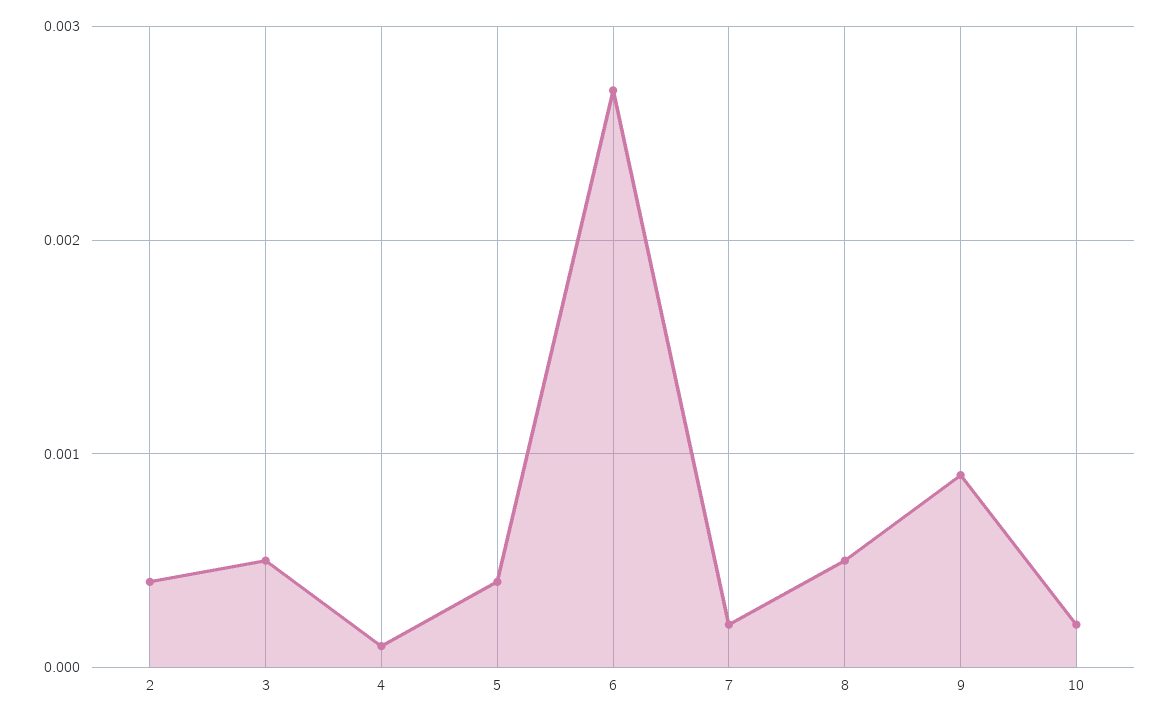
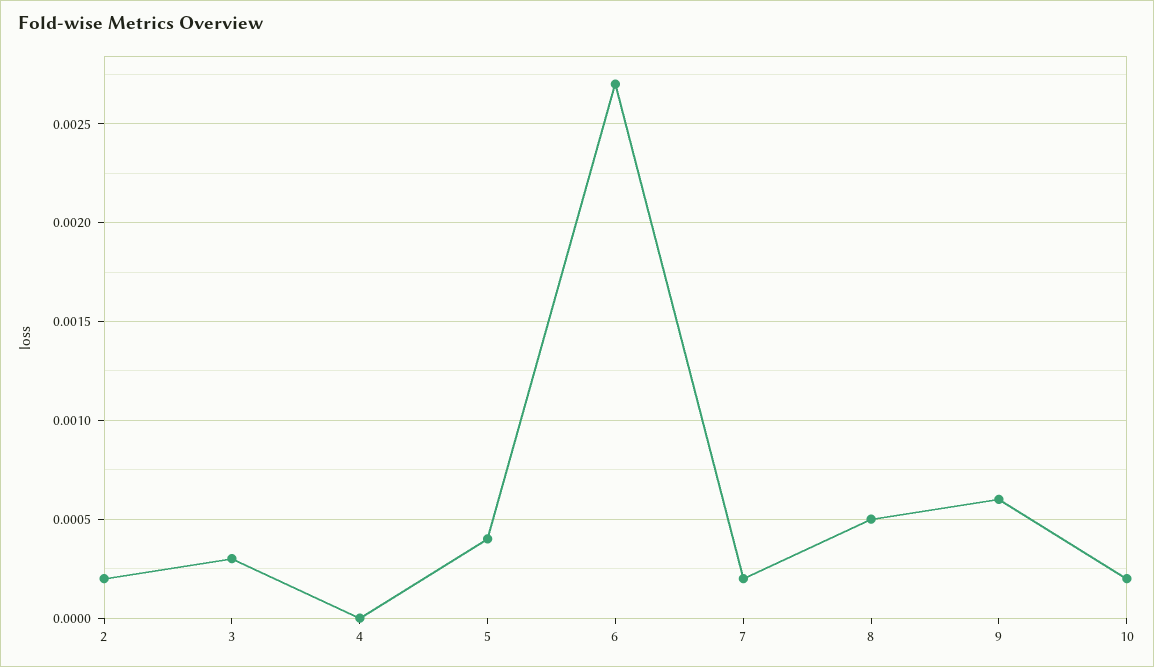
  {
-   "2": 0.0004,
+   "2": 0.0002,
-   "3": 0.0005,
+   "3": 0.0003,
-   "4": 0.0001,
+   "4": 0,
    "5": 0.0004,
    "6": 0.0027,
    "7": 0.0002,
    "8": 0.0005,
-   "9": 0.0009,
+   "9": 0.0006,
    "10": 0.0002
  }

